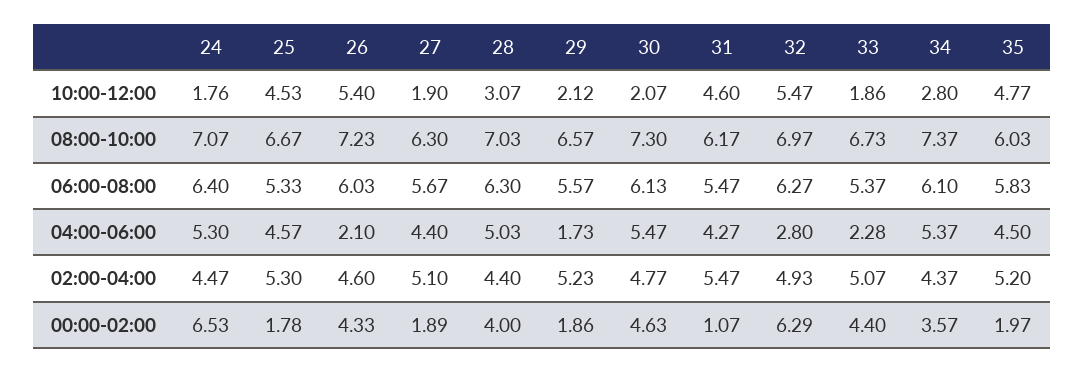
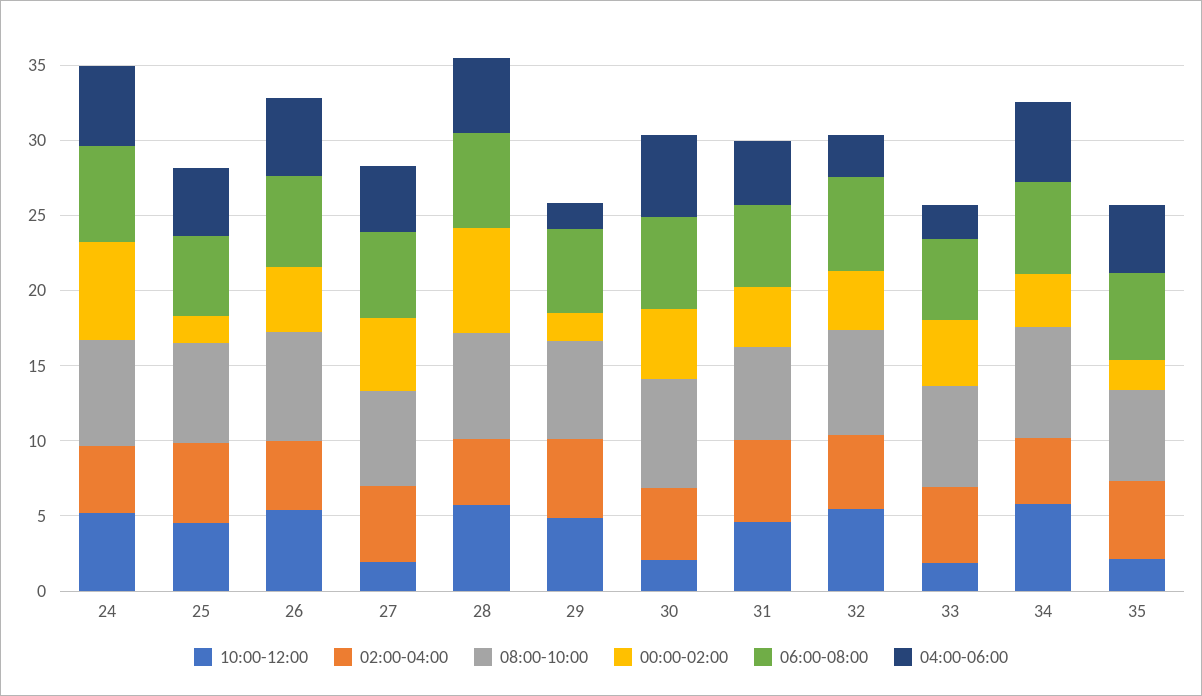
  {
    "10:00-12:00": {
-     "24": 1.76,
+     "24": 5,
      "25": 4.53,
      "26": 5.4,
      "27": 1.9,
-     "28": 3.07,
+     "28": 6,
-     "29": 2.12,
+     "29": 5,
      "30": 2.07,
      "31": 4.6,
      "32": 5.47,
      "33": 1.86,
-     "34": 2.8,
+     "34": 6,
-     "35": 4.77
+     "35": 2
    },
    "08:00-10:00": {
      "24": 7.07,
      "25": 6.67,
      "26": 7.23,
      "27": 6.3,
      "28": 7.03,
      "29": 6.57,
      "30": 7.3,
      "31": 6.17,
      "32": 6.97,
      "33": 6.73,
      "34": 7.37,
      "35": 6.03
    },
    "06:00-08:00": {
      "24": 6.4,
      "25": 5.33,
      "26": 6.03,
      "27": 5.67,
      "28": 6.3,
      "29": 5.57,
      "30": 6.13,
      "31": 5.47,
      "32": 6.27,
      "33": 5.37,
      "34": 6.1,
      "35": 5.83
    },
    "04:00-06:00": {
      "24": 5.3,
      "25": 4.57,
-     "26": 2.1,
+     "26": 5,
      "27": 4.4,
      "28": 5.03,
      "29": 1.73,
      "30": 5.47,
      "31": 4.27,
      "32": 2.8,
      "33": 2.28,
      "34": 5.37,
      "35": 4.5
    },
    "02:00-04:00": {
      "24": 4.47,
      "25": 5.3,
      "26": 4.6,
      "27": 5.1,
      "28": 4.4,
      "29": 5.23,
      "30": 4.77,
      "31": 5.47,
      "32": 4.93,
      "33": 5.07,
      "34": 4.37,
      "35": 5.2
    },
    "00:00-02:00": {
      "24": 6.53,
      "25": 1.78,
      "26": 4.33,
-     "27": 1.89,
+     "27": 5,
-     "28": 4,
+     "28": 7,
      "29": 1.86,
      "30": 4.63,
-     "31": 1.07,
+     "31": 4,
-     "32": 6.29,
+     "32": 4,
      "33": 4.4,
      "34": 3.57,
      "35": 1.97
    }
  }

